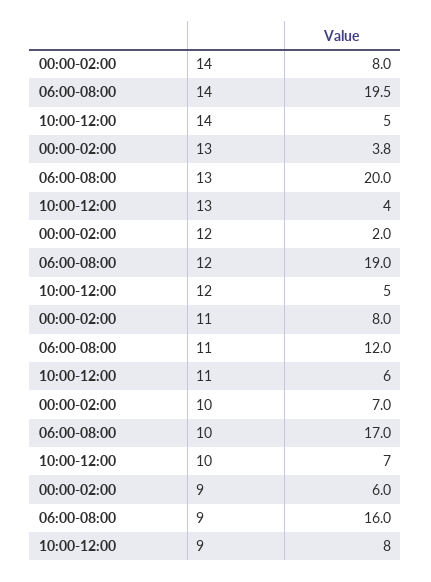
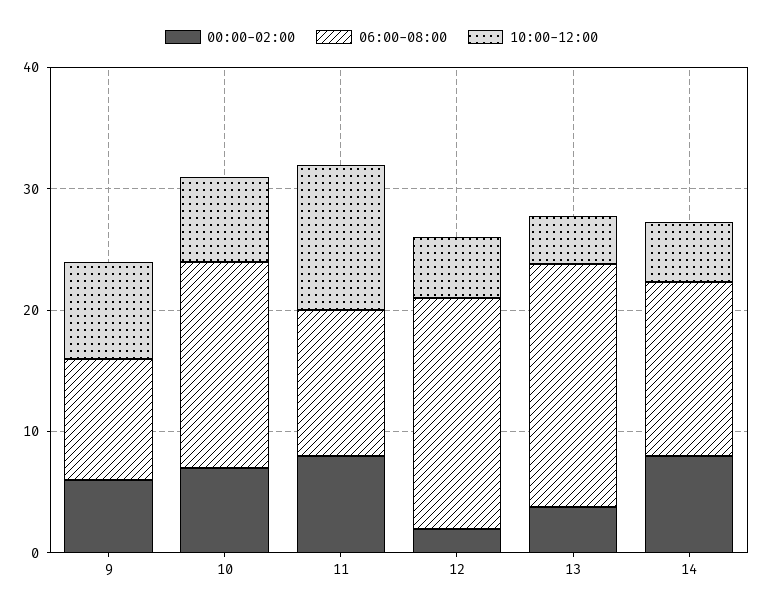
  {
    "00:00-02:00": {
      "14": 8,
      "13": 3.8,
      "12": 2,
      "11": 8,
      "10": 7,
      "9": 6
    },
    "06:00-08:00": {
-     "14": 19.5,
+     "14": 14,
      "13": 20,
      "12": 19,
      "11": 12,
      "10": 17,
-     "9": 16
+     "9": 10
    },
    "10:00-12:00": {
      "14": 5,
      "13": 4,
      "12": 5,
-     "11": 6,
+     "11": 12,
      "10": 7,
      "9": 8
    }
  }

